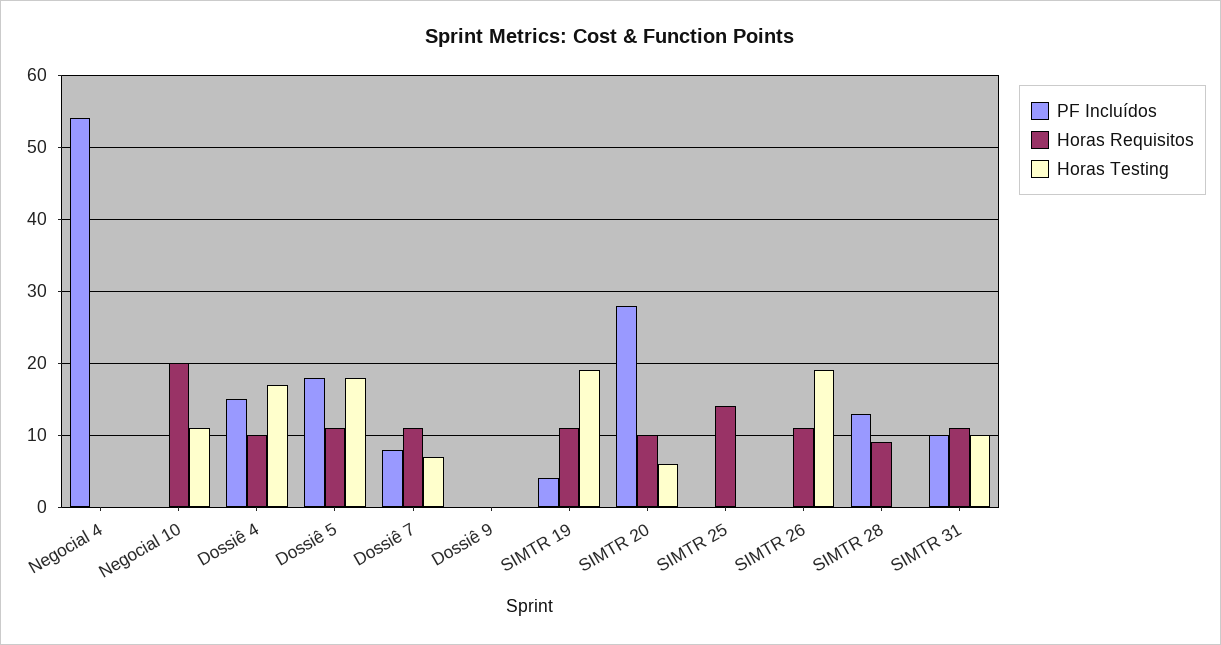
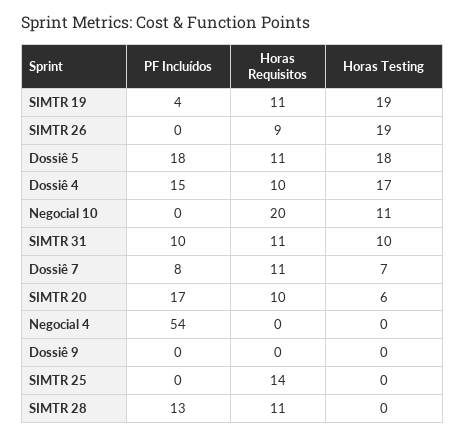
  {
    "PF Incluídos": {
      "Negocial 4": 54,
      "Negocial 10": 0,
      "Dossiê 4": 15,
      "Dossiê 5": 18,
      "Dossiê 7": 8,
      "Dossiê 9": 0,
      "SIMTR 19": 4,
-     "SIMTR 20": 28,
+     "SIMTR 20": 17,
      "SIMTR 25": 0,
      "SIMTR 26": 0,
      "SIMTR 28": 13,
      "SIMTR 31": 10
    },
    "Horas Requisitos": {
      "Negocial 4": 0,
      "Negocial 10": 20,
      "Dossiê 4": 10,
      "Dossiê 5": 11,
      "Dossiê 7": 11,
      "Dossiê 9": 0,
      "SIMTR 19": 11,
      "SIMTR 20": 10,
      "SIMTR 25": 14,
-     "SIMTR 26": 11,
+     "SIMTR 26": 9,
-     "SIMTR 28": 9,
+     "SIMTR 28": 11,
      "SIMTR 31": 11
    },
    "Horas Testing": {
      "Negocial 4": 0,
      "Negocial 10": 11,
      "Dossiê 4": 17,
      "Dossiê 5": 18,
      "Dossiê 7": 7,
      "Dossiê 9": 0,
      "SIMTR 19": 19,
      "SIMTR 20": 6,
      "SIMTR 25": 0,
      "SIMTR 26": 19,
      "SIMTR 28": 0,
      "SIMTR 31": 10
    }
  }

